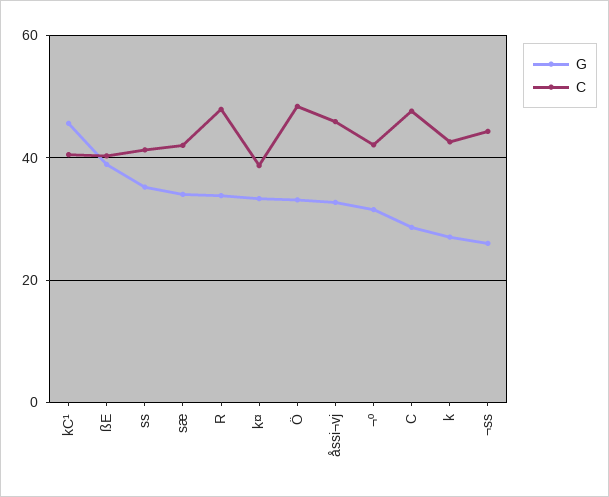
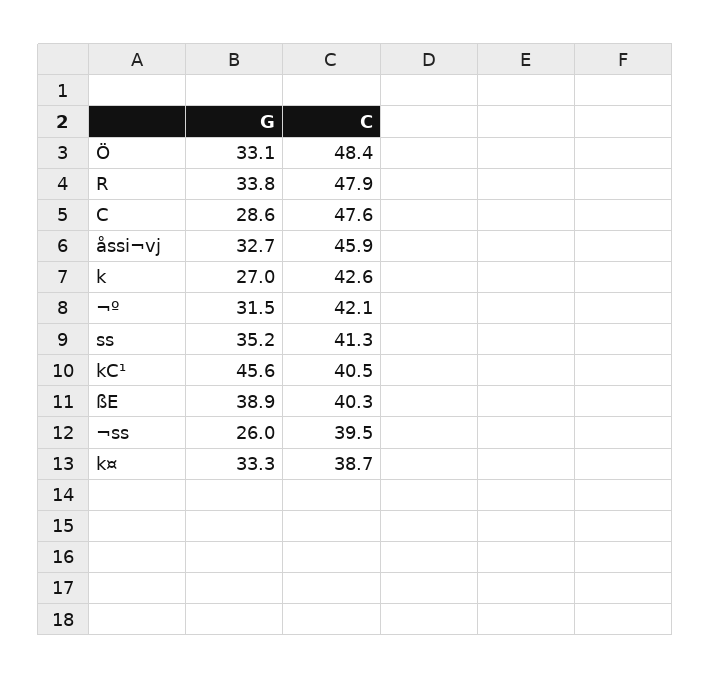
  {
    "G": {
      "kC¹": 45.6,
      "ßE": 38.9,
      "ss": 35.2,
-     "sæ": 34,
      "R": 33.8,
      "k¤": 33.3,
      "Ö": 33.1,
      "åssi¬vj": 32.7,
      "¬º": 31.5,
      "C": 28.6,
      "k": 27,
      "¬ss": 26
    },
    "C": {
      "kC¹": 40.5,
      "ßE": 40.3,
      "ss": 41.3,
-     "sæ": 42,
      "R": 47.9,
      "k¤": 38.7,
      "Ö": 48.4,
      "åssi¬vj": 45.9,
      "¬º": 42.1,
      "C": 47.6,
      "k": 42.6,
-     "¬ss": 44
+     "¬ss": 39.5
    }
  }

